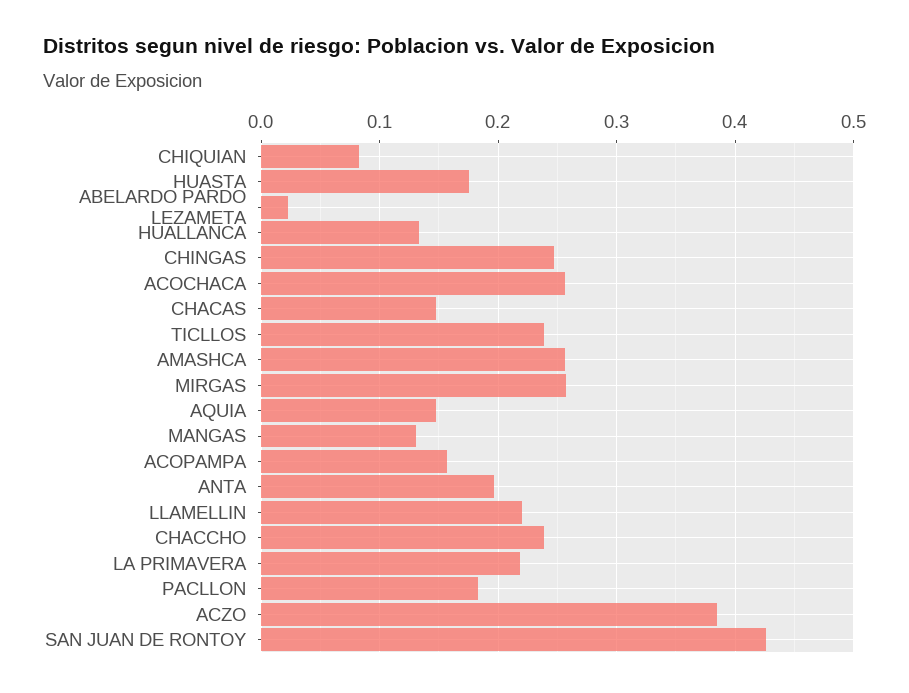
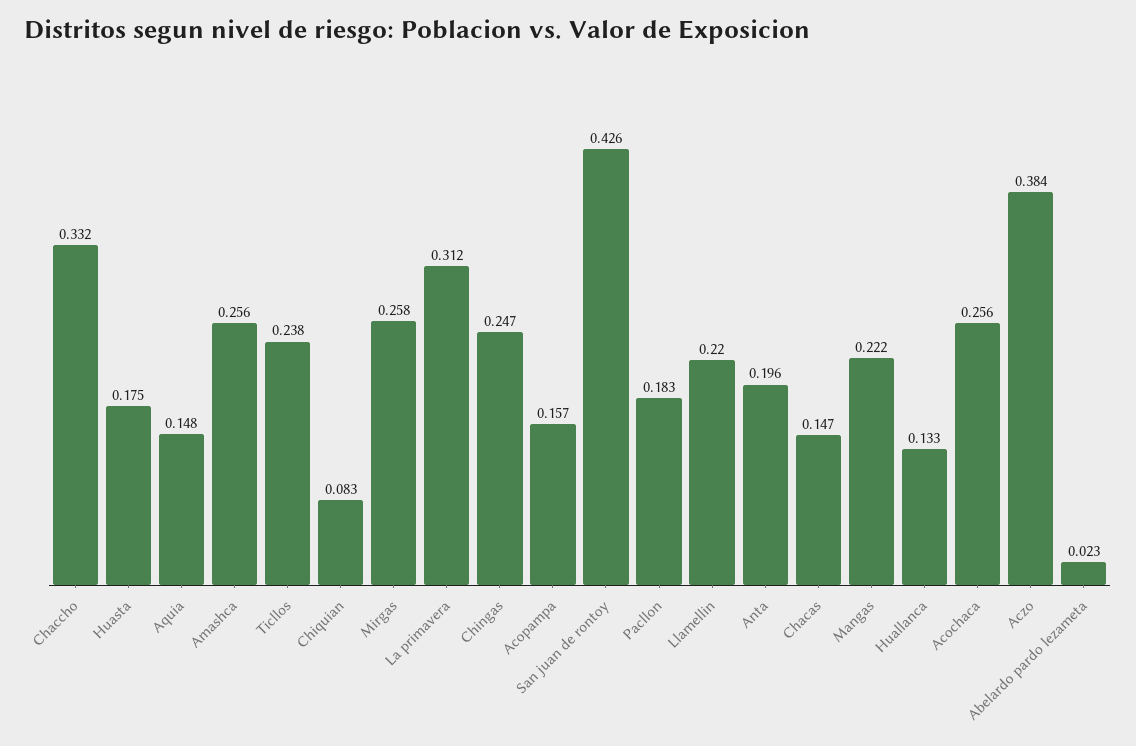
  {
    "CHIQUIAN": 0.083,
    "HUASTA": 0.175,
    "ABELARDO PARDO LEZAMETA": 0.023,
    "HUALLANCA": 0.133,
    "CHINGAS": 0.247,
    "ACOCHACA": 0.256,
    "CHACAS": 0.147,
    "TICLLOS": 0.238,
    "AMASHCA": 0.256,
    "MIRGAS": 0.258,
    "AQUIA": 0.148,
-   "MANGAS": 0.13,
+   "MANGAS": 0.222,
    "ACOPAMPA": 0.157,
    "ANTA": 0.196,
    "LLAMELLIN": 0.22,
-   "CHACCHO": 0.24,
+   "CHACCHO": 0.332,
-   "LA PRIMAVERA": 0.22,
+   "LA PRIMAVERA": 0.312,
    "PACLLON": 0.183,
    "ACZO": 0.384,
    "SAN JUAN DE RONTOY": 0.426
  }

